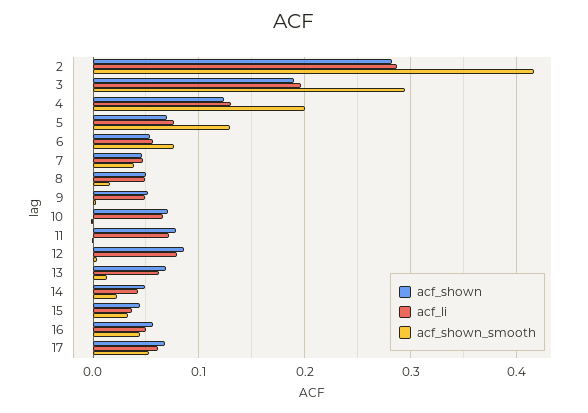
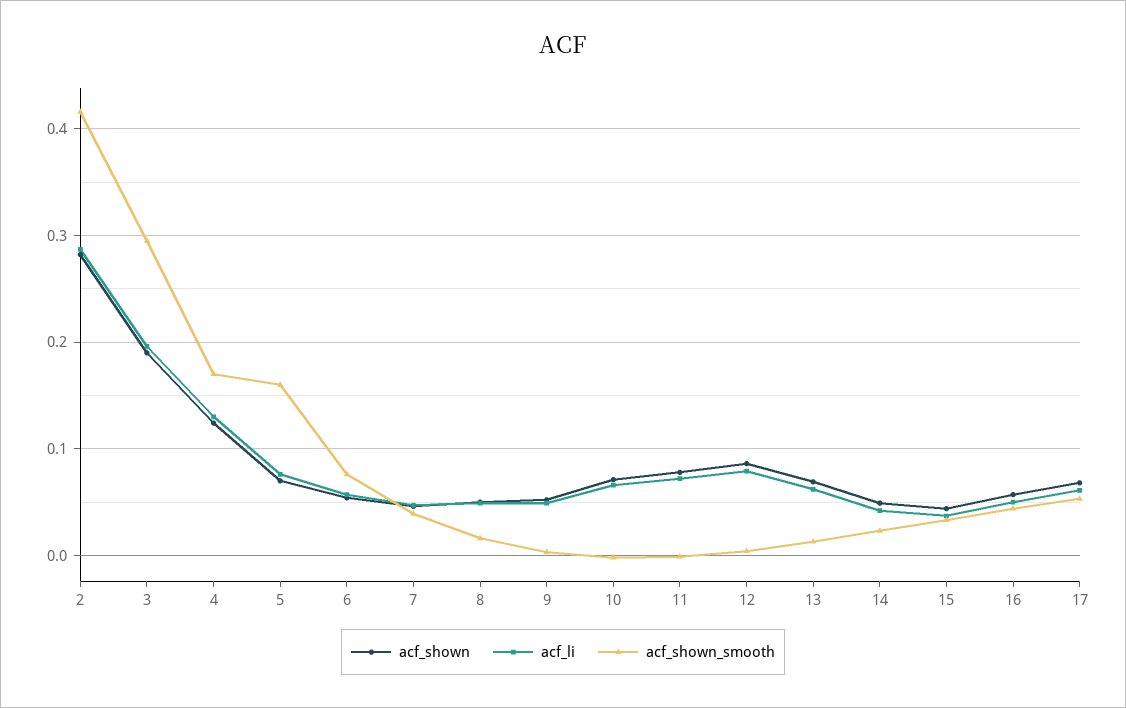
  {
    "acf_shown": {
      "2": 0.28,
      "3": 0.19,
      "4": 0.12,
      "5": 0.07,
      "6": 0.05,
      "7": 0.05,
      "8": 0.05,
      "9": 0.05,
      "10": 0.07,
      "11": 0.08,
      "12": 0.09,
      "13": 0.07,
      "14": 0.05,
      "15": 0.04,
      "16": 0.06,
      "17": 0.07
    },
    "acf_li": {
      "2": 0.29,
      "3": 0.2,
      "4": 0.13,
      "5": 0.08,
      "6": 0.06,
      "7": 0.05,
      "8": 0.05,
      "9": 0.05,
      "10": 0.07,
      "11": 0.07,
      "12": 0.08,
      "13": 0.06,
      "14": 0.04,
      "15": 0.04,
      "16": 0.05,
      "17": 0.06
    },
    "acf_shown_smooth": {
      "2": 0.42,
      "3": 0.3,
-     "4": 0.2,
+     "4": 0.17,
-     "5": 0.13,
+     "5": 0.16,
      "6": 0.08,
      "7": 0.04,
      "8": 0.02,
      "9": 0,
      "10": 0,
      "11": 0,
      "12": 0,
      "13": 0.01,
      "14": 0.02,
      "15": 0.03,
      "16": 0.04,
      "17": 0.05
    }
  }

